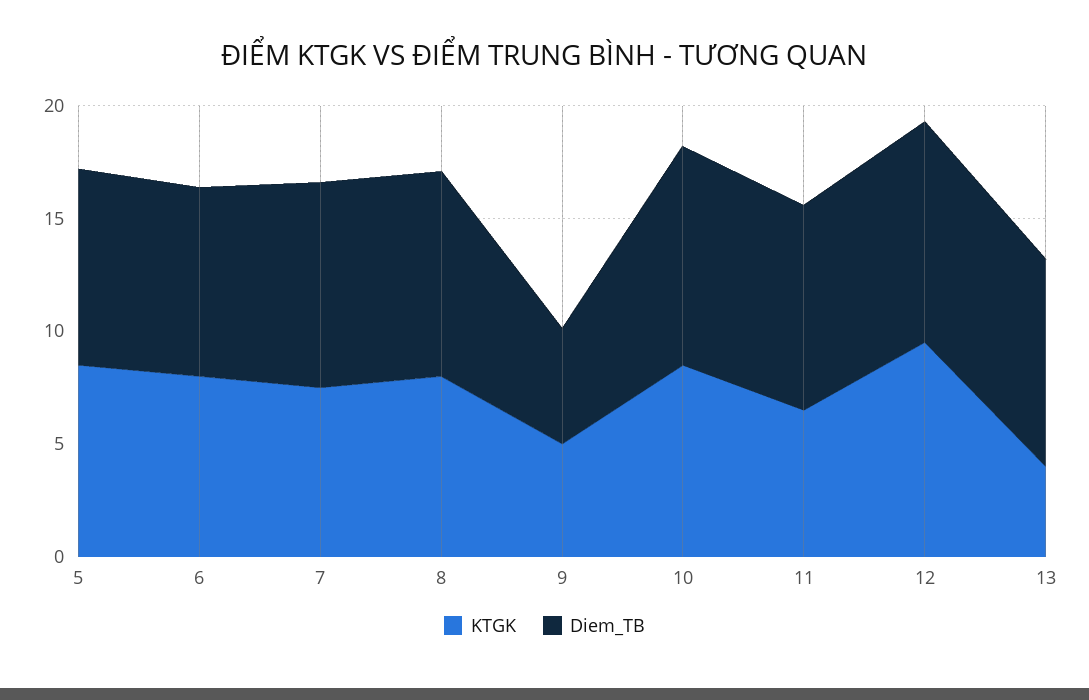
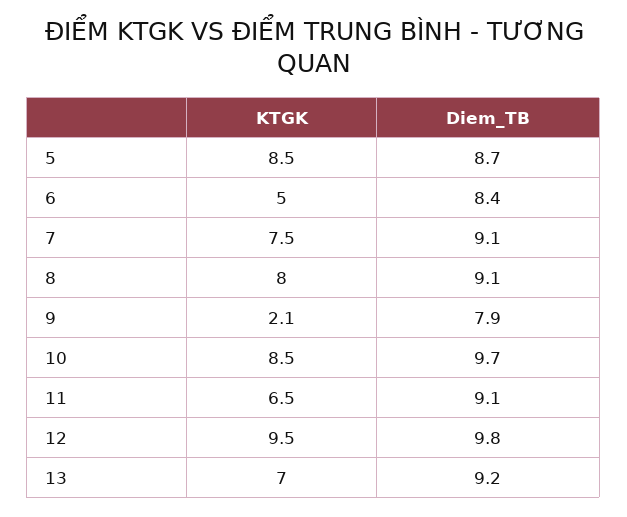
  {
    "KTGK": {
      "5": 8.5,
-     "6": 8,
+     "6": 5,
      "7": 7.5,
      "8": 8,
-     "9": 5,
+     "9": 2.1,
      "10": 8.5,
      "11": 6.5,
      "12": 9.5,
-     "13": 4
+     "13": 7
    },
    "Diem_TB": {
      "5": 8.7,
      "6": 8.4,
      "7": 9.1,
      "8": 9.1,
-     "9": 5,
+     "9": 7.9,
      "10": 9.7,
      "11": 9.1,
      "12": 9.8,
      "13": 9.2
    }
  }

